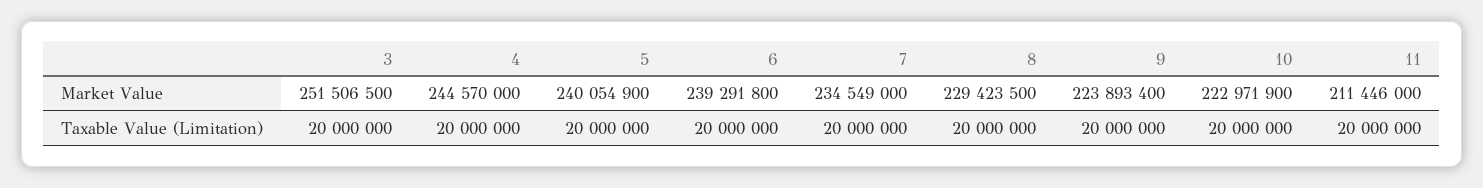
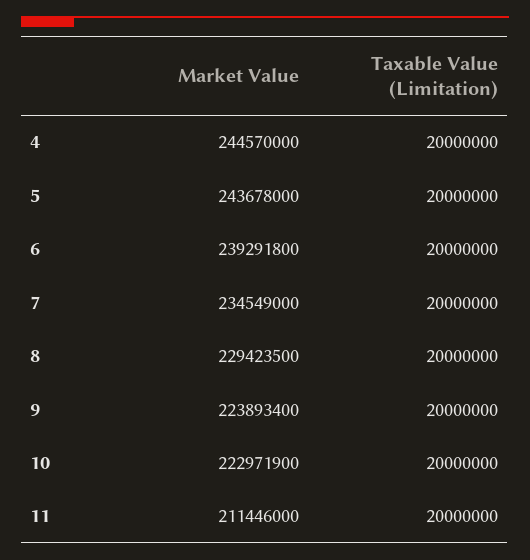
  {
-   "3": {
-     "Market Value": 251506500,
-     "Taxable Value (Limitation)": 20000000
-   },
    "4": {
      "Market Value": 244570000,
      "Taxable Value (Limitation)": 20000000
    },
    "5": {
-     "Market Value": 240054900,
+     "Market Value": 243678000,
      "Taxable Value (Limitation)": 20000000
    },
    "6": {
      "Market Value": 239291800,
      "Taxable Value (Limitation)": 20000000
    },
    "7": {
      "Market Value": 234549000,
      "Taxable Value (Limitation)": 20000000
    },
    "8": {
      "Market Value": 229423500,
      "Taxable Value (Limitation)": 20000000
    },
    "9": {
      "Market Value": 223893400,
      "Taxable Value (Limitation)": 20000000
    },
    "10": {
      "Market Value": 222971900,
      "Taxable Value (Limitation)": 20000000
    },
    "11": {
      "Market Value": 211446000,
      "Taxable Value (Limitation)": 20000000
    }
  }

